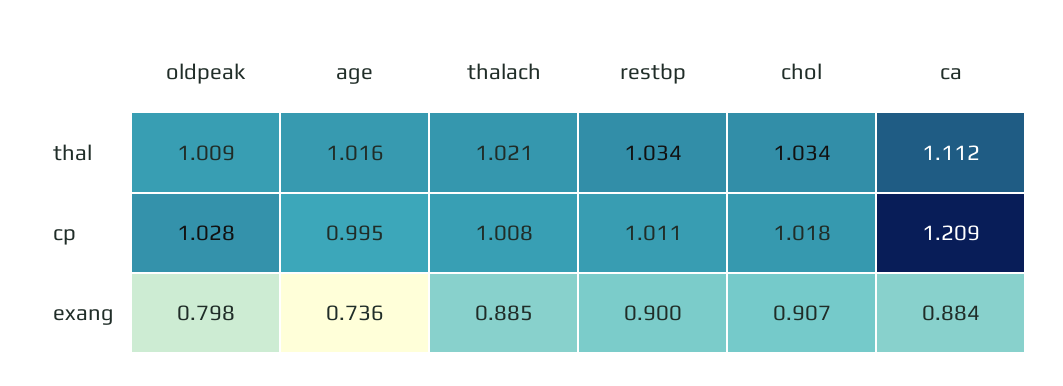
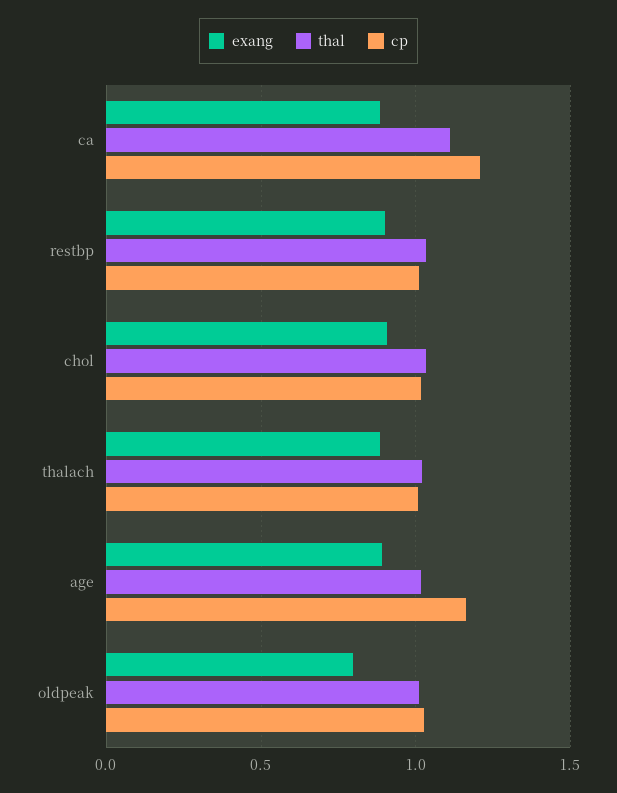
  {
    "thal": {
      "oldpeak": 1.009,
      "age": 1.016,
      "thalach": 1.021,
      "restbp": 1.034,
      "chol": 1.034,
      "ca": 1.112
    },
    "cp": {
      "oldpeak": 1.028,
-     "age": 0.995,
+     "age": 1.15,
      "thalach": 1.008,
      "restbp": 1.011,
      "chol": 1.018,
      "ca": 1.209
    },
    "exang": {
      "oldpeak": 0.798,
-     "age": 0.736,
+     "age": 0.9,
      "thalach": 0.885,
      "restbp": 0.9,
      "chol": 0.907,
      "ca": 0.884
    }
  }

